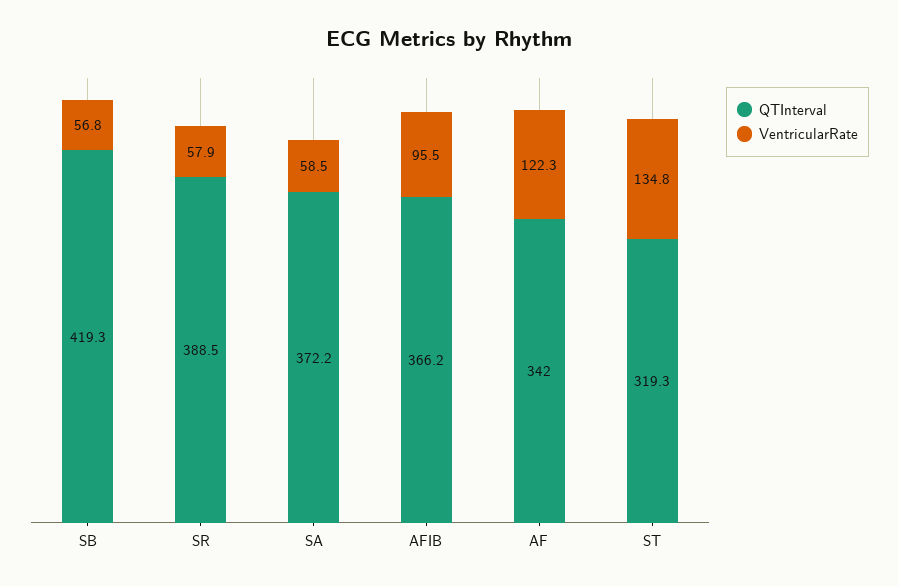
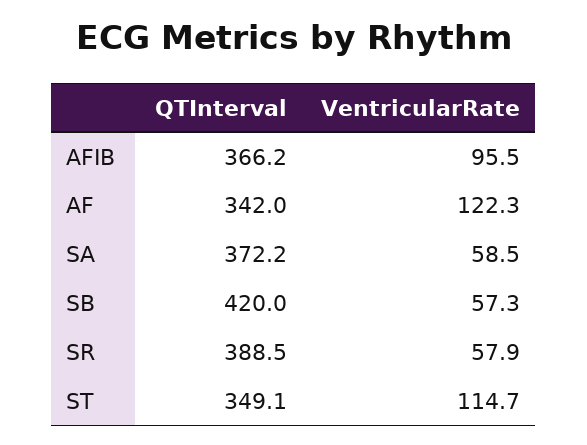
  {
    "QTInterval": {
-     "SB": 419.3,
+     "SB": 420,
      "SR": 388.5,
      "SA": 372.2,
      "AFIB": 366.2,
      "AF": 342,
-     "ST": 319.3
+     "ST": 349.1
    },
    "VentricularRate": {
-     "SB": 56.8,
+     "SB": 57.3,
      "SR": 57.9,
      "SA": 58.5,
      "AFIB": 95.5,
      "AF": 122.3,
-     "ST": 134.8
+     "ST": 114.7
    }
  }

